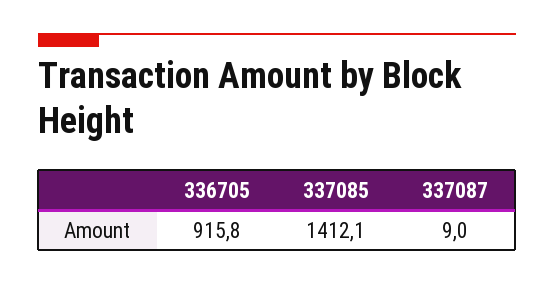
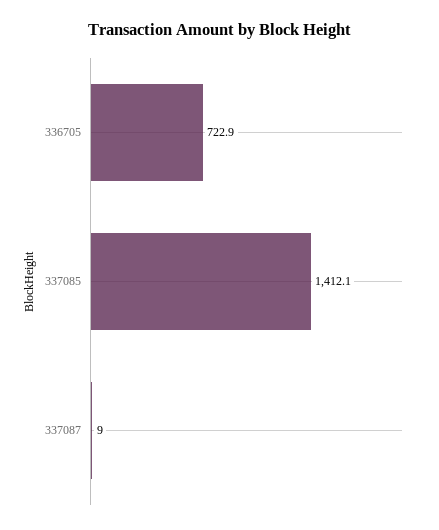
  {
-   "336705": 915.8,
+   "336705": 722.9,
    "337085": 1412.1,
    "337087": 9
  }

